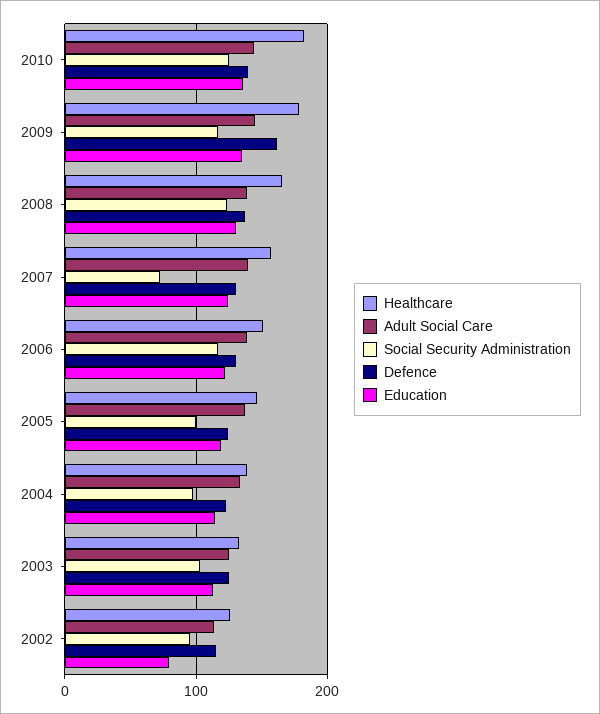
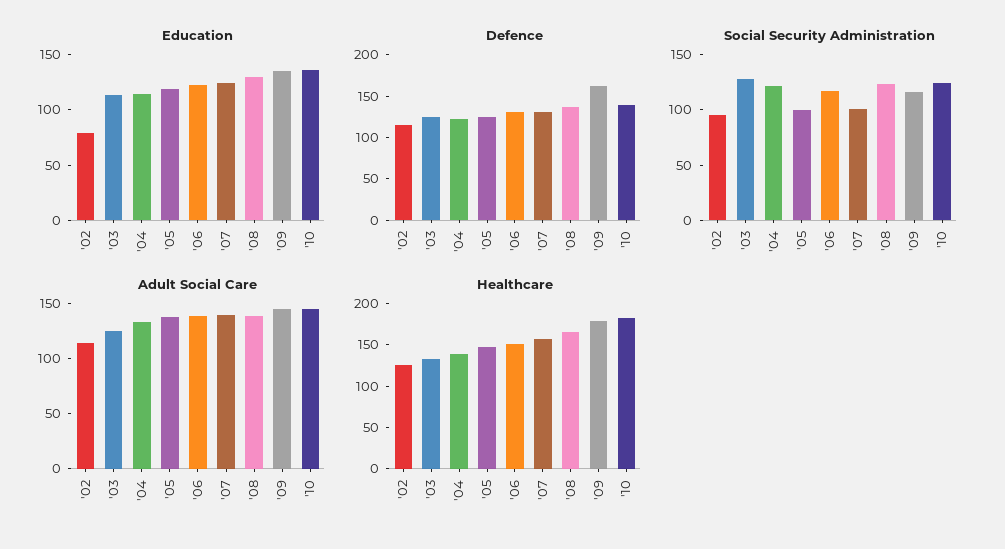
  {
    "Healthcare": {
      "2010": 180,
      "2009": 180,
      "2008": 170,
      "2007": 160,
      "2006": 150,
      "2005": 150,
      "2004": 140,
      "2003": 130,
      "2002": 130
    },
    "Adult Social Care": {
      "2010": 140,
      "2009": 140,
      "2008": 140,
      "2007": 140,
      "2006": 140,
      "2005": 140,
      "2004": 130,
      "2003": 130,
      "2002": 110
    },
    "Social Security Administration": {
      "2010": 120,
      "2009": 120,
      "2008": 120,
-     "2007": 70,
+     "2007": 100,
      "2006": 120,
      "2005": 100,
-     "2004": 100,
+     "2004": 120,
-     "2003": 100,
+     "2003": 130,
      "2002": 100
    },
    "Defence": {
      "2010": 140,
      "2009": 160,
      "2008": 140,
      "2007": 130,
      "2006": 130,
      "2005": 120,
      "2004": 120,
      "2003": 120,
      "2002": 120
    },
    "Education": {
      "2010": 140,
      "2009": 140,
      "2008": 130,
      "2007": 120,
      "2006": 120,
      "2005": 120,
      "2004": 110,
      "2003": 110,
      "2002": 80
    }
  }

